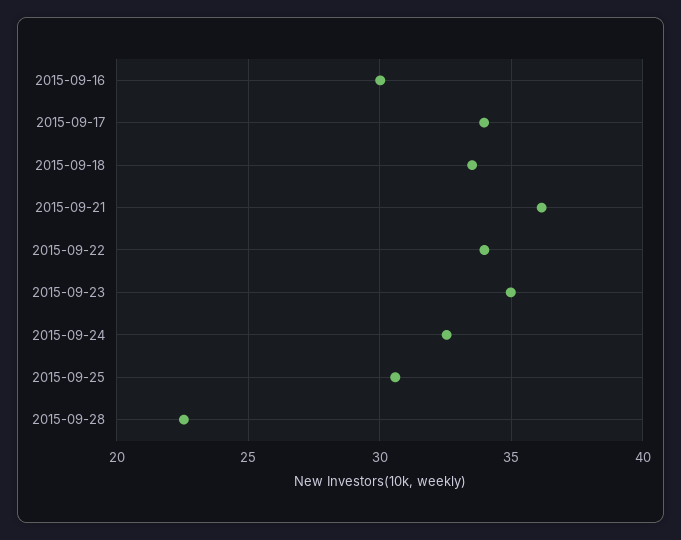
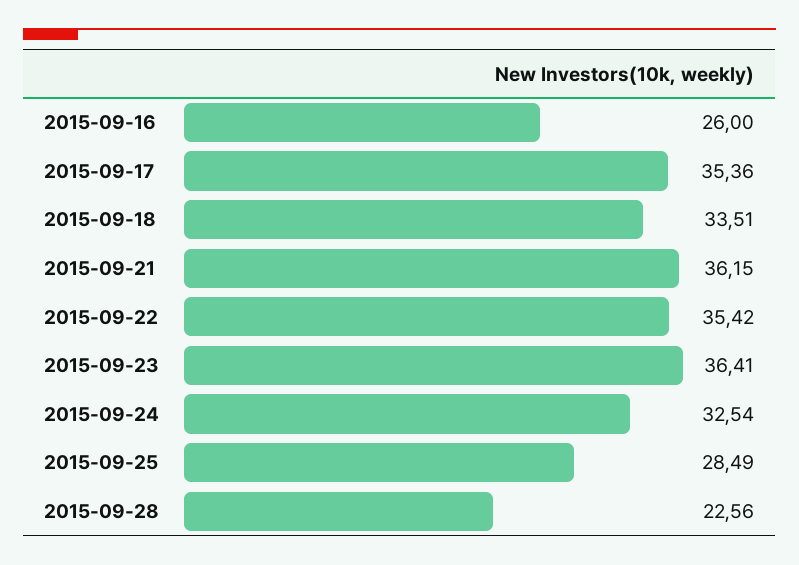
  {
-   "2015-09-16": 30,
+   "2015-09-16": 26,
-   "2015-09-17": 34,
+   "2015-09-17": 35.36,
    "2015-09-18": 33.51,
    "2015-09-21": 36.15,
-   "2015-09-22": 34,
+   "2015-09-22": 35.42,
-   "2015-09-23": 35,
+   "2015-09-23": 36.41,
    "2015-09-24": 32.54,
-   "2015-09-25": 30.5,
+   "2015-09-25": 28.49,
    "2015-09-28": 22.56
  }

